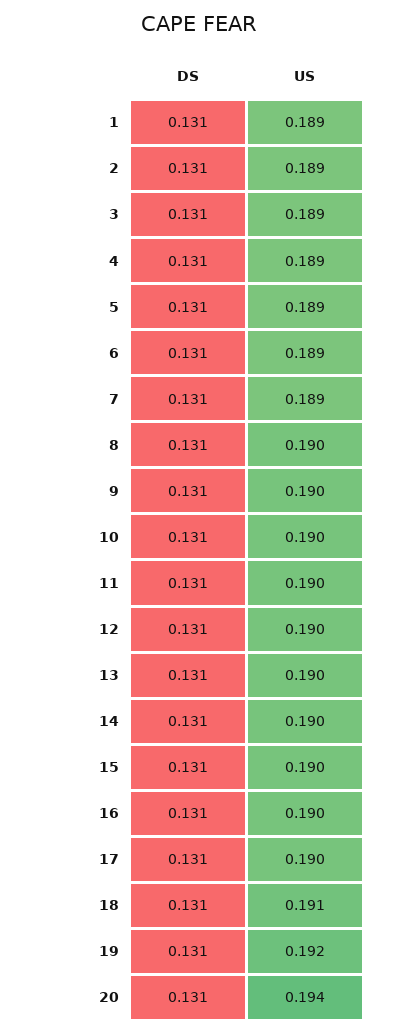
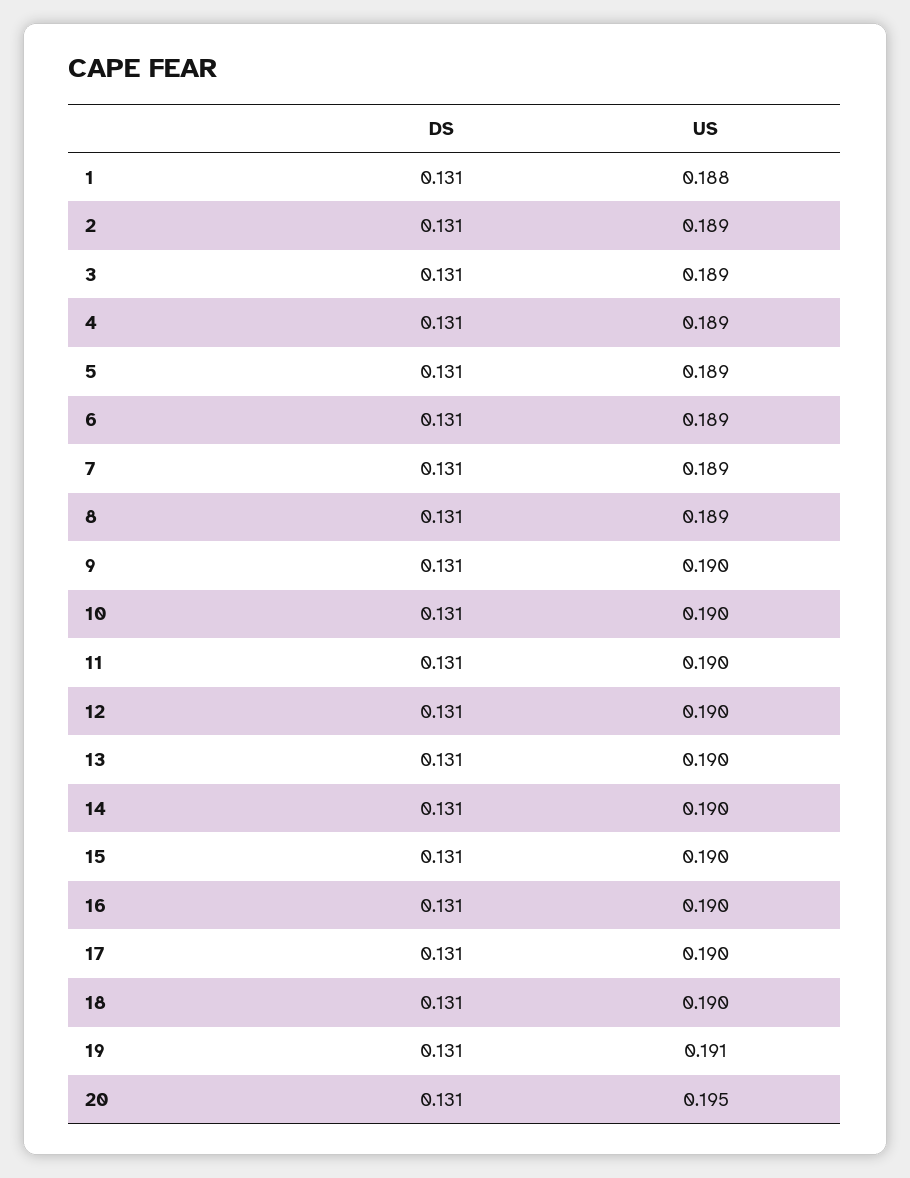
  {
    "DS": {
      "1": 0.131,
      "2": 0.131,
      "3": 0.131,
      "4": 0.131,
      "5": 0.131,
      "6": 0.131,
      "7": 0.131,
      "8": 0.131,
      "9": 0.131,
      "10": 0.131,
      "11": 0.131,
      "12": 0.131,
      "13": 0.131,
      "14": 0.131,
      "15": 0.131,
      "16": 0.131,
      "17": 0.131,
      "18": 0.131,
      "19": 0.131,
      "20": 0.131
    },
    "US": {
-     "1": 0.189,
+     "1": 0.188,
      "2": 0.189,
      "3": 0.189,
      "4": 0.189,
      "5": 0.189,
      "6": 0.189,
      "7": 0.189,
-     "8": 0.19,
+     "8": 0.189,
      "9": 0.19,
      "10": 0.19,
      "11": 0.19,
      "12": 0.19,
      "13": 0.19,
      "14": 0.19,
      "15": 0.19,
      "16": 0.19,
      "17": 0.19,
-     "18": 0.191,
+     "18": 0.19,
-     "19": 0.192,
+     "19": 0.191,
-     "20": 0.194
+     "20": 0.195
    }
  }

